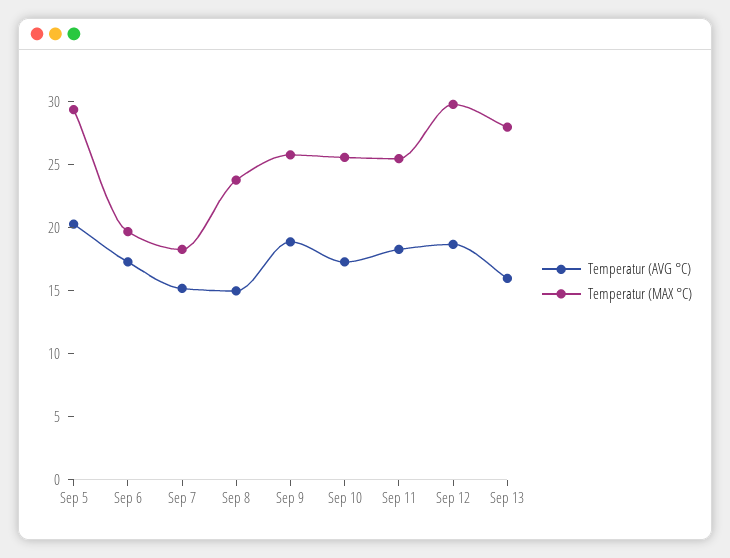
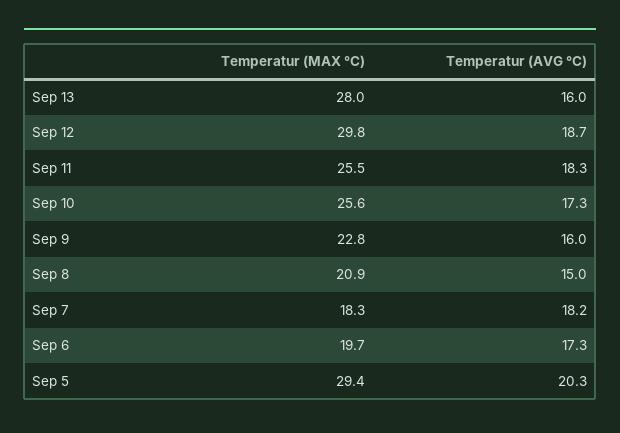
  {
    "Temperatur (AVG °C)": {
      "Sep 5": 20.3,
      "Sep 6": 17.3,
-     "Sep 7": 15,
+     "Sep 7": 18.2,
      "Sep 8": 15,
-     "Sep 9": 19,
+     "Sep 9": 16,
      "Sep 10": 17.3,
      "Sep 11": 18.3,
      "Sep 12": 18.7,
      "Sep 13": 16
    },
    "Temperatur (MAX °C)": {
      "Sep 5": 29.4,
      "Sep 6": 19.7,
      "Sep 7": 18.3,
-     "Sep 8": 24,
+     "Sep 8": 20.9,
-     "Sep 9": 26,
+     "Sep 9": 22.8,
      "Sep 10": 25.6,
      "Sep 11": 25.5,
      "Sep 12": 29.8,
      "Sep 13": 28
    }
  }

